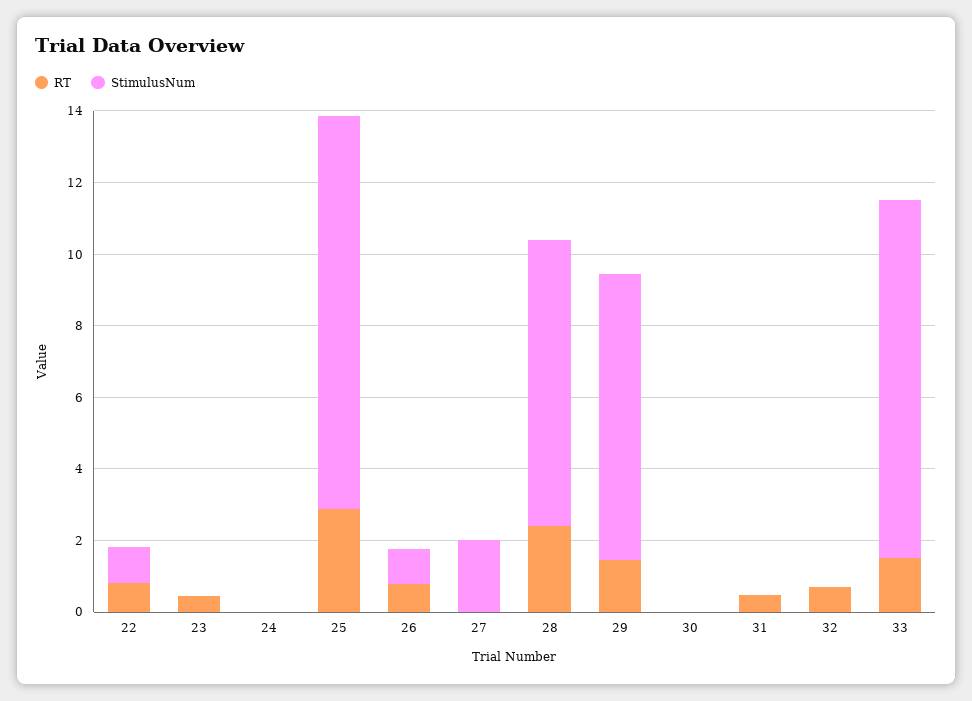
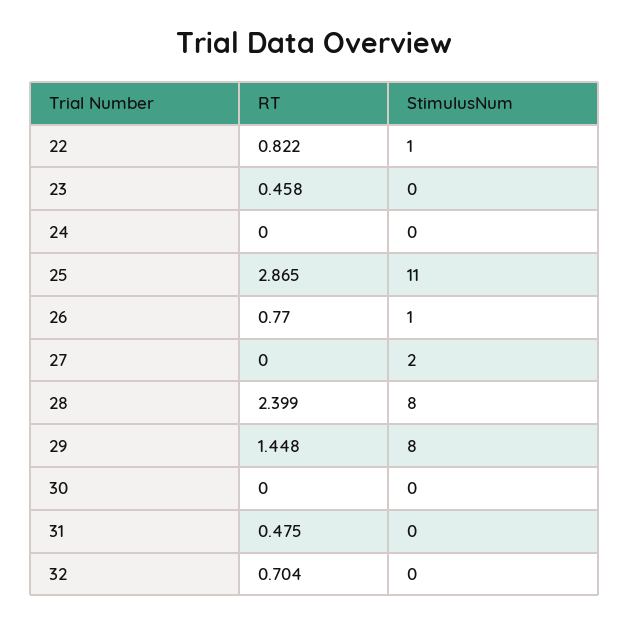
  {
    "RT": {
      "22": 0.822,
      "23": 0.458,
      "24": 0,
      "25": 2.865,
      "26": 0.77,
      "27": 0,
      "28": 2.399,
      "29": 1.448,
      "30": 0,
      "31": 0.475,
-     "32": 0.704,
+     "32": 0.704
-     "33": 1.5
    },
    "StimulusNum": {
      "22": 1,
      "23": 0,
      "24": 0,
      "25": 11,
      "26": 1,
      "27": 2,
      "28": 8,
      "29": 8,
      "30": 0,
      "31": 0,
-     "32": 0,
+     "32": 0
-     "33": 10
    }
  }

